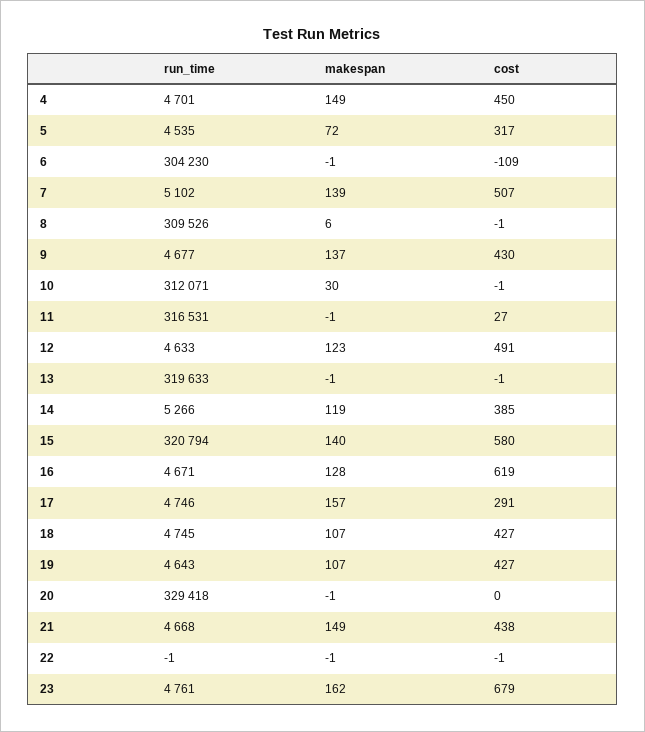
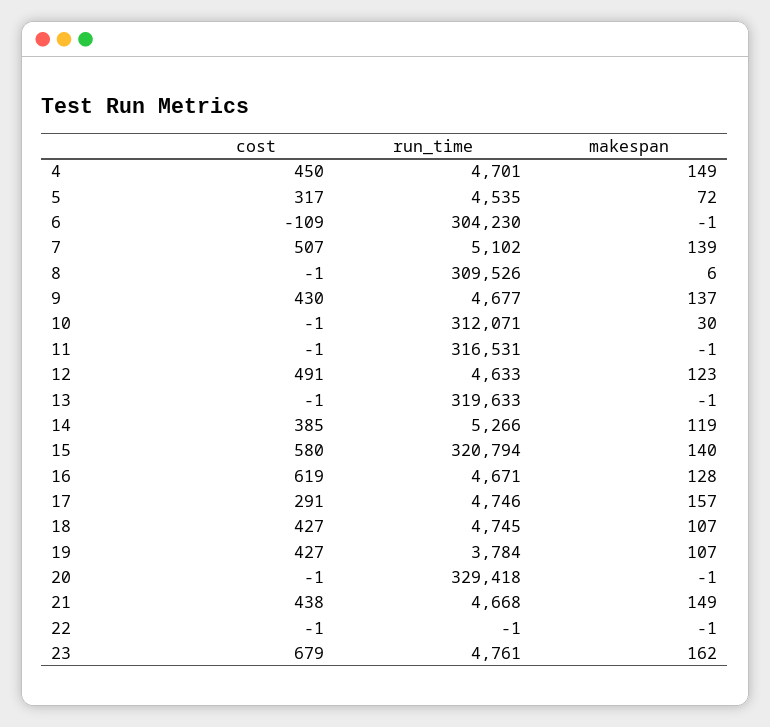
  {
    "run_time": {
      "4": 4701,
      "5": 4535,
      "6": 304230,
      "7": 5102,
      "8": 309526,
      "9": 4677,
      "10": 312071,
      "11": 316531,
      "12": 4633,
      "13": 319633,
      "14": 5266,
      "15": 320794,
      "16": 4671,
      "17": 4746,
      "18": 4745,
-     "19": 4643,
+     "19": 3784,
      "20": 329418,
      "21": 4668,
      "22": -1,
      "23": 4761
    },
    "makespan": {
      "4": 149,
      "5": 72,
      "6": -1,
      "7": 139,
      "8": 6,
      "9": 137,
      "10": 30,
      "11": -1,
      "12": 123,
      "13": -1,
      "14": 119,
      "15": 140,
      "16": 128,
      "17": 157,
      "18": 107,
      "19": 107,
      "20": -1,
      "21": 149,
      "22": -1,
      "23": 162
    },
    "cost": {
      "4": 450,
      "5": 317,
      "6": -109,
      "7": 507,
      "8": -1,
      "9": 430,
      "10": -1,
-     "11": 27,
+     "11": -1,
      "12": 491,
      "13": -1,
      "14": 385,
      "15": 580,
      "16": 619,
      "17": 291,
      "18": 427,
      "19": 427,
-     "20": 0,
+     "20": -1,
      "21": 438,
      "22": -1,
      "23": 679
    }
  }

